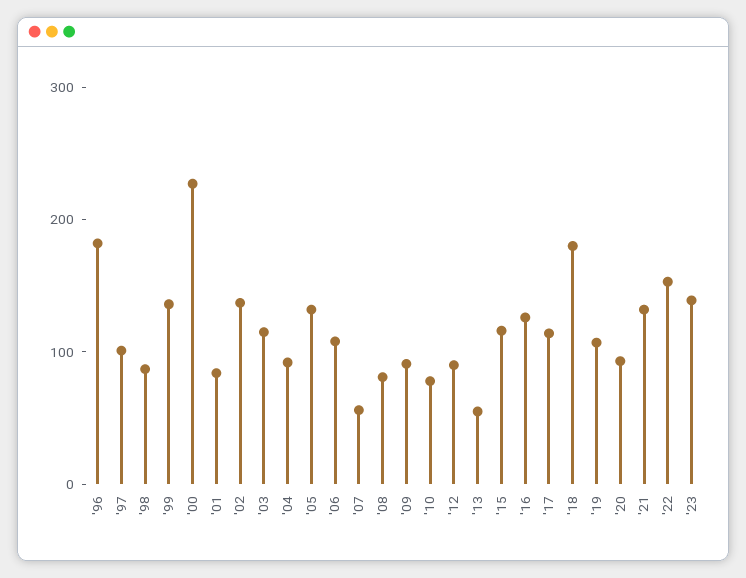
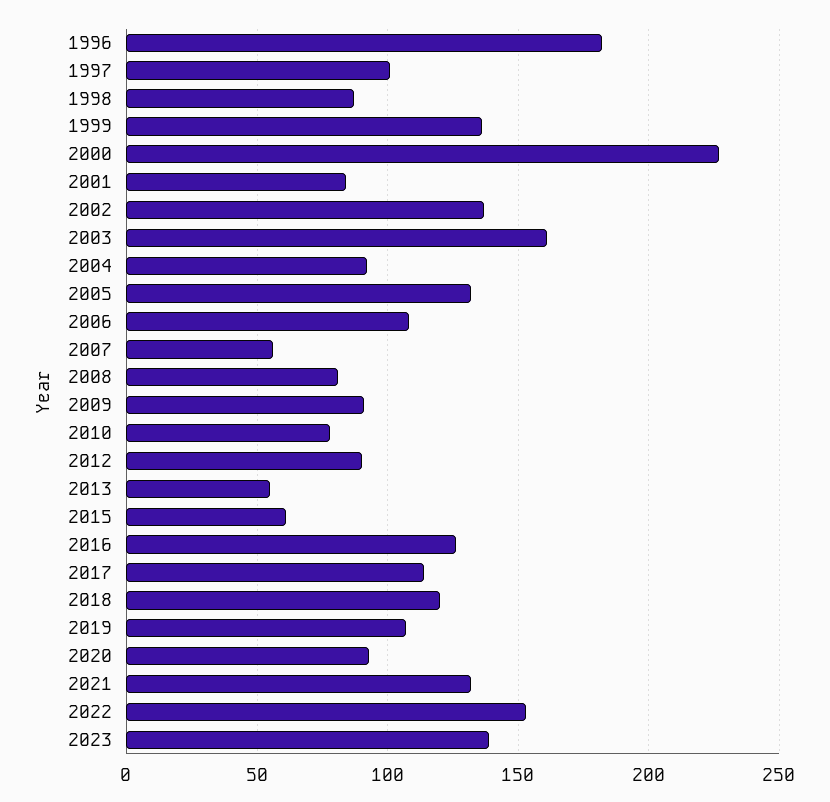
  {
    "'96": 180,
    "'97": 100,
    "'98": 85,
    "'99": 135,
    "'00": 225,
    "'01": 85,
    "'02": 135,
-   "'03": 120,
+   "'03": 160,
    "'04": 90,
    "'05": 130,
    "'06": 110,
    "'07": 55,
    "'08": 80,
    "'09": 90,
    "'10": 80,
    "'12": 90,
    "'13": 55,
-   "'15": 120,
+   "'15": 60,
    "'16": 125,
    "'17": 115,
-   "'18": 180,
+   "'18": 120,
    "'19": 105,
    "'20": 95,
    "'21": 130,
    "'22": 155,
    "'23": 140
  }

